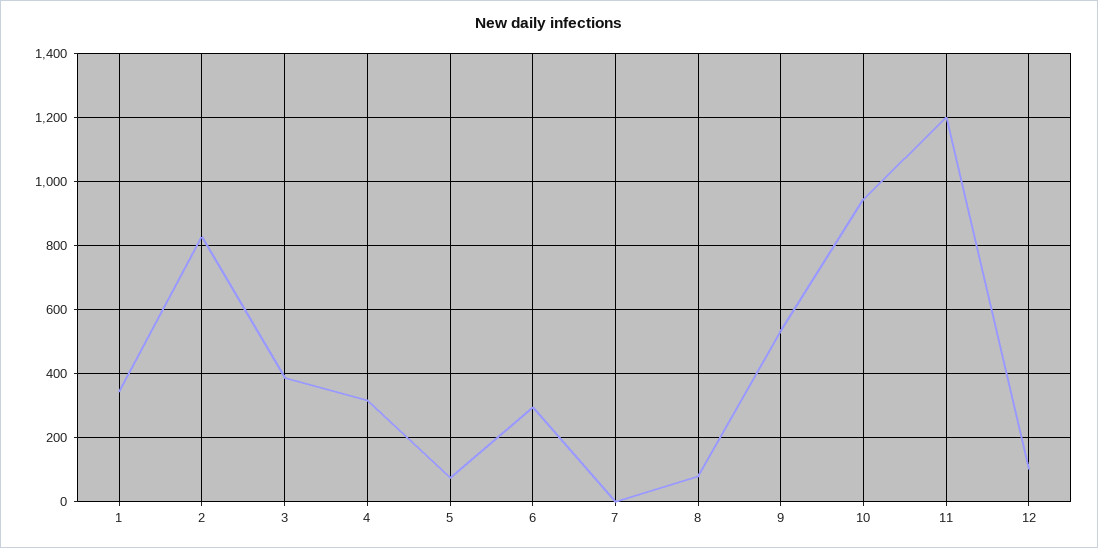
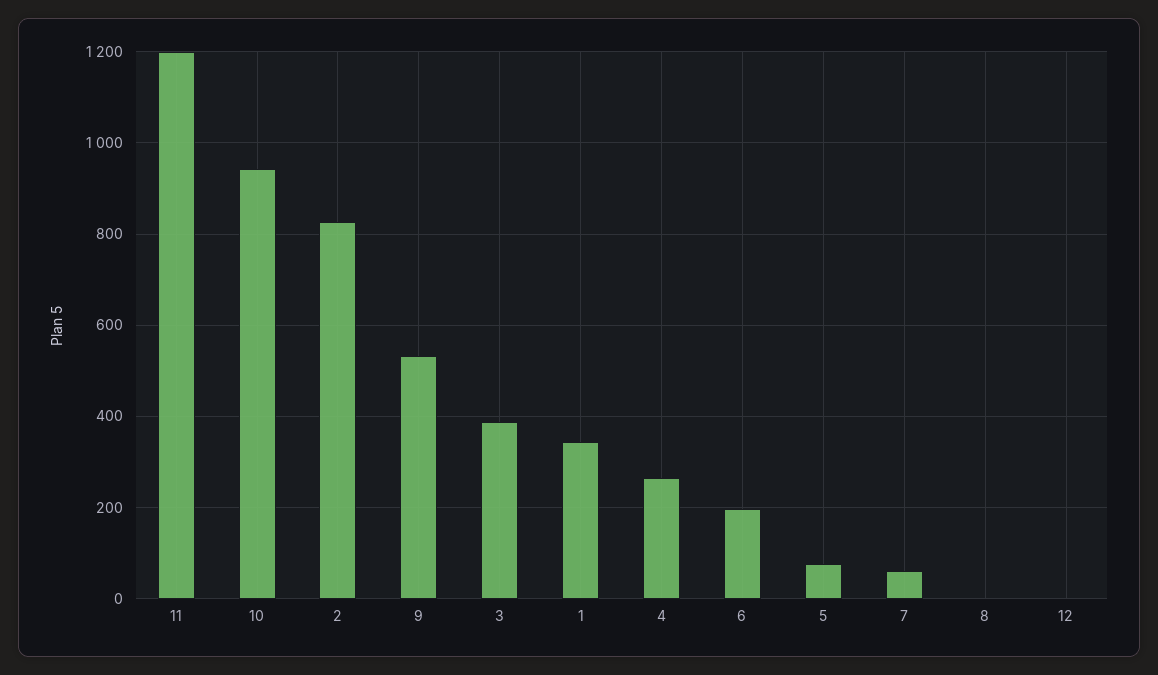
  {
    "1": 340,
    "2": 820,
    "3": 380,
-   "4": 320,
+   "4": 260,
    "5": 80,
-   "6": 300,
+   "6": 200,
-   "7": 0,
+   "7": 60,
-   "8": 80,
+   "8": 0,
    "9": 540,
    "10": 940,
    "11": 1200,
-   "12": 100
+   "12": 0
  }

